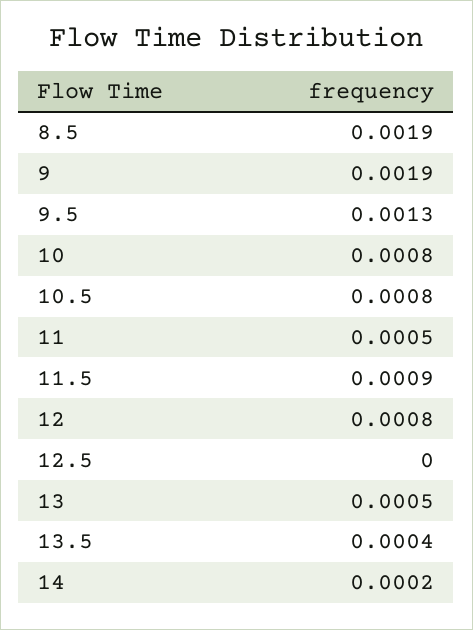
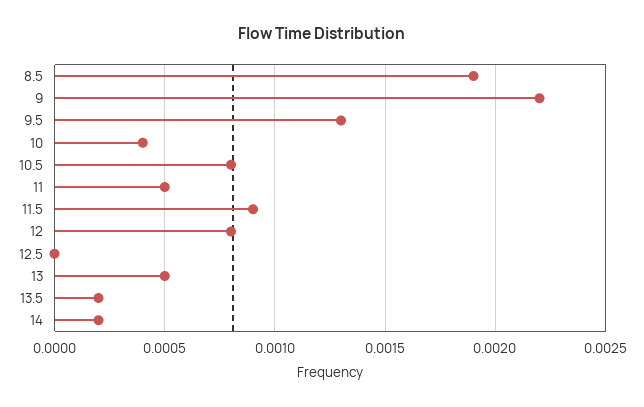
  {
    "8.5": 0.0019,
-   "9": 0.0019,
+   "9": 0.0022,
    "9.5": 0.0013,
-   "10": 0.0008,
+   "10": 0.0004,
    "10.5": 0.0008,
    "11": 0.0005,
    "11.5": 0.0009,
    "12": 0.0008,
    "12.5": 0,
    "13": 0.0005,
-   "13.5": 0.0004,
+   "13.5": 0.0002,
    "14": 0.0002
  }

